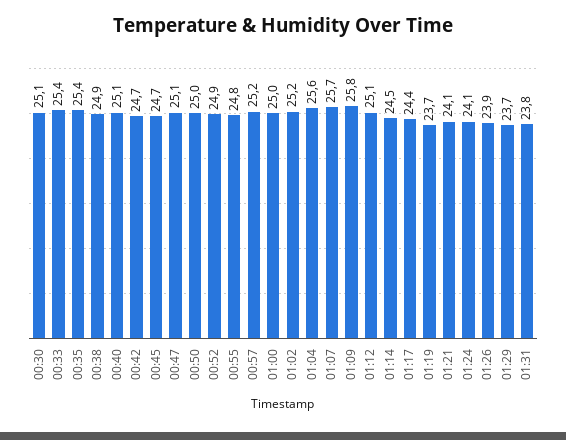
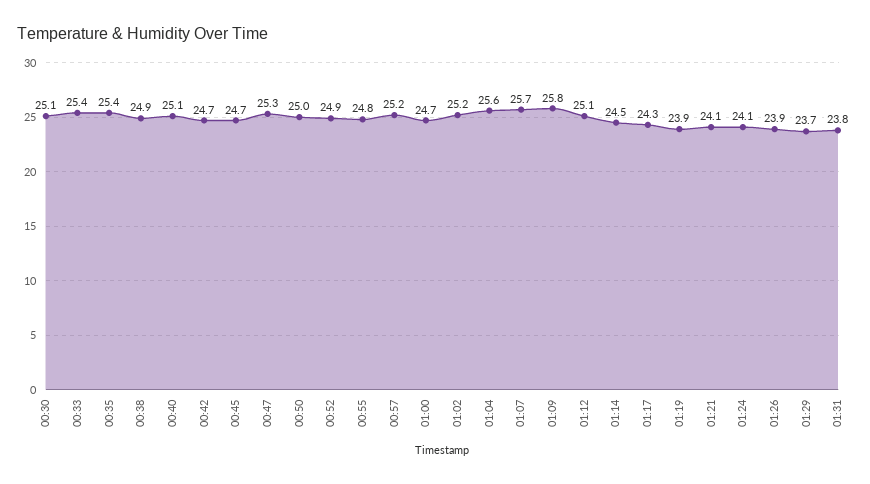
  {
    "00:30": 25.1,
    "00:33": 25.4,
    "00:35": 25.4,
    "00:38": 24.9,
    "00:40": 25.1,
    "00:42": 24.7,
    "00:45": 24.7,
-   "00:47": 25.1,
+   "00:47": 25.3,
    "00:50": 25,
    "00:52": 24.9,
    "00:55": 24.8,
    "00:57": 25.2,
-   "01:00": 25,
+   "01:00": 24.7,
    "01:02": 25.2,
    "01:04": 25.6,
    "01:07": 25.7,
    "01:09": 25.8,
    "01:12": 25.1,
    "01:14": 24.5,
-   "01:17": 24.4,
+   "01:17": 24.3,
-   "01:19": 23.7,
+   "01:19": 23.9,
    "01:21": 24.1,
    "01:24": 24.1,
    "01:26": 23.9,
    "01:29": 23.7,
    "01:31": 23.8
  }

